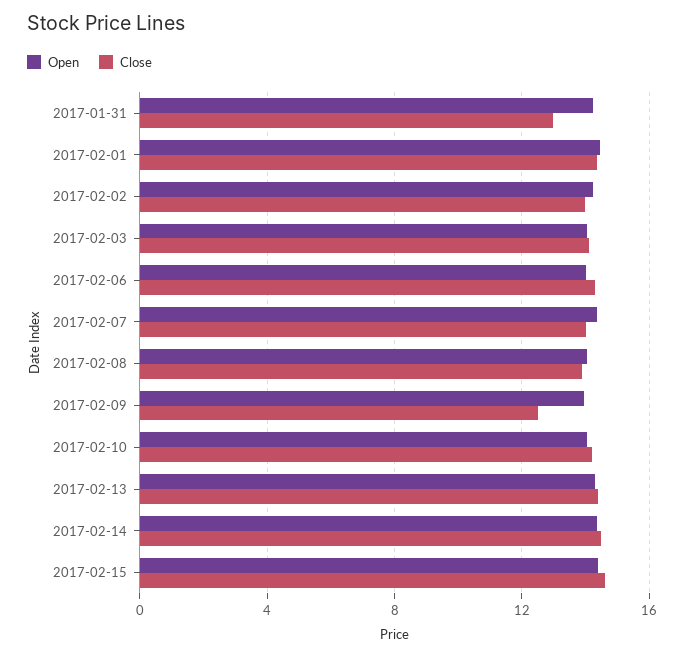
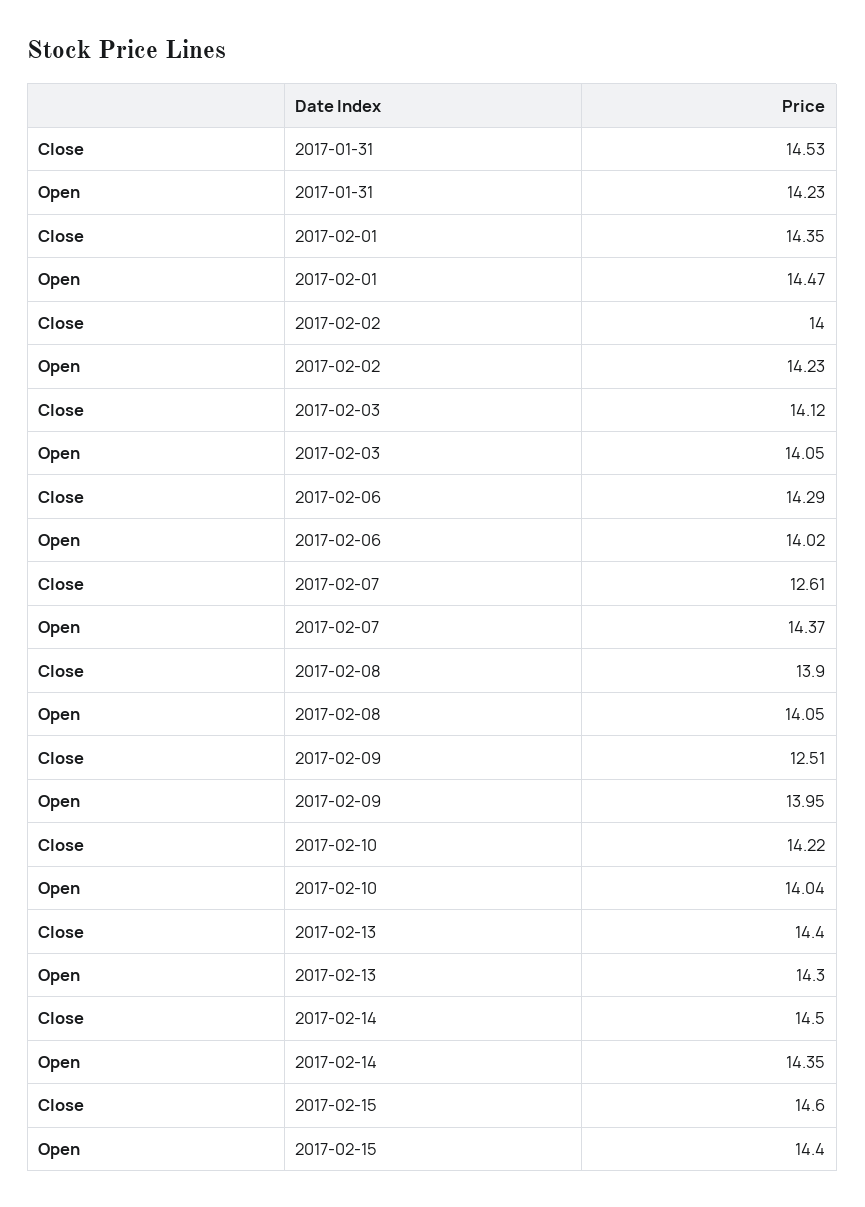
  {
    "Open": {
      "2017-01-31": 14.23,
      "2017-02-01": 14.47,
      "2017-02-02": 14.23,
      "2017-02-03": 14.05,
      "2017-02-06": 14.02,
      "2017-02-07": 14.37,
      "2017-02-08": 14.05,
      "2017-02-09": 13.95,
      "2017-02-10": 14.04,
      "2017-02-13": 14.3,
      "2017-02-14": 14.35,
      "2017-02-15": 14.4
    },
    "Close": {
-     "2017-01-31": 13,
+     "2017-01-31": 14.53,
      "2017-02-01": 14.35,
      "2017-02-02": 14,
      "2017-02-03": 14.12,
      "2017-02-06": 14.29,
-     "2017-02-07": 14,
+     "2017-02-07": 12.61,
      "2017-02-08": 13.9,
      "2017-02-09": 12.51,
      "2017-02-10": 14.22,
      "2017-02-13": 14.4,
      "2017-02-14": 14.5,
      "2017-02-15": 14.6
    }
  }

